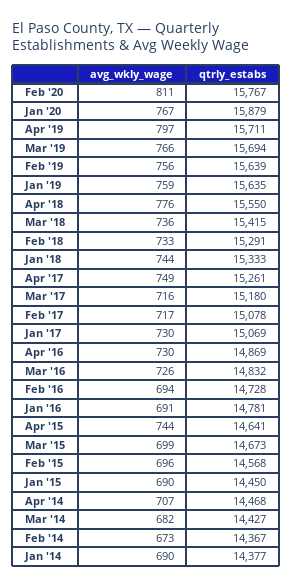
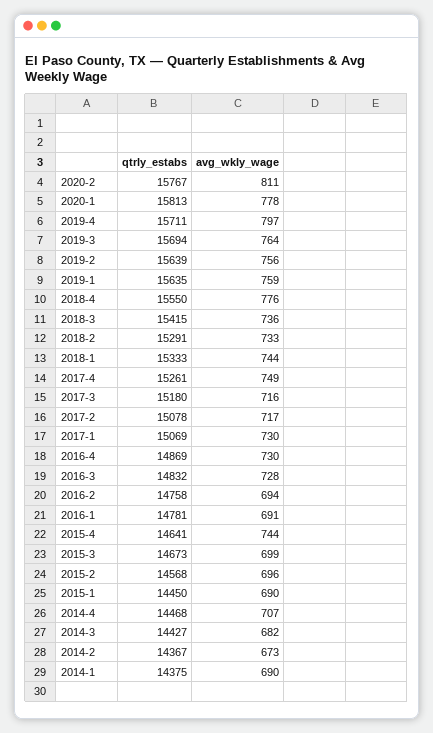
  {
    "avg_wkly_wage": {
      "Feb '20": 811,
-     "Jan '20": 767,
+     "Jan '20": 778,
      "Apr '19": 797,
-     "Mar '19": 766,
+     "Mar '19": 764,
      "Feb '19": 756,
      "Jan '19": 759,
      "Apr '18": 776,
      "Mar '18": 736,
      "Feb '18": 733,
      "Jan '18": 744,
      "Apr '17": 749,
      "Mar '17": 716,
      "Feb '17": 717,
      "Jan '17": 730,
      "Apr '16": 730,
-     "Mar '16": 726,
+     "Mar '16": 728,
      "Feb '16": 694,
      "Jan '16": 691,
      "Apr '15": 744,
      "Mar '15": 699,
      "Feb '15": 696,
      "Jan '15": 690,
      "Apr '14": 707,
      "Mar '14": 682,
      "Feb '14": 673,
      "Jan '14": 690
    },
    "qtrly_estabs": {
      "Feb '20": 15767,
-     "Jan '20": 15879,
+     "Jan '20": 15813,
      "Apr '19": 15711,
      "Mar '19": 15694,
      "Feb '19": 15639,
      "Jan '19": 15635,
      "Apr '18": 15550,
      "Mar '18": 15415,
      "Feb '18": 15291,
      "Jan '18": 15333,
      "Apr '17": 15261,
      "Mar '17": 15180,
      "Feb '17": 15078,
      "Jan '17": 15069,
      "Apr '16": 14869,
      "Mar '16": 14832,
-     "Feb '16": 14728,
+     "Feb '16": 14758,
      "Jan '16": 14781,
      "Apr '15": 14641,
      "Mar '15": 14673,
      "Feb '15": 14568,
      "Jan '15": 14450,
      "Apr '14": 14468,
      "Mar '14": 14427,
      "Feb '14": 14367,
-     "Jan '14": 14377
+     "Jan '14": 14375
    }
  }

